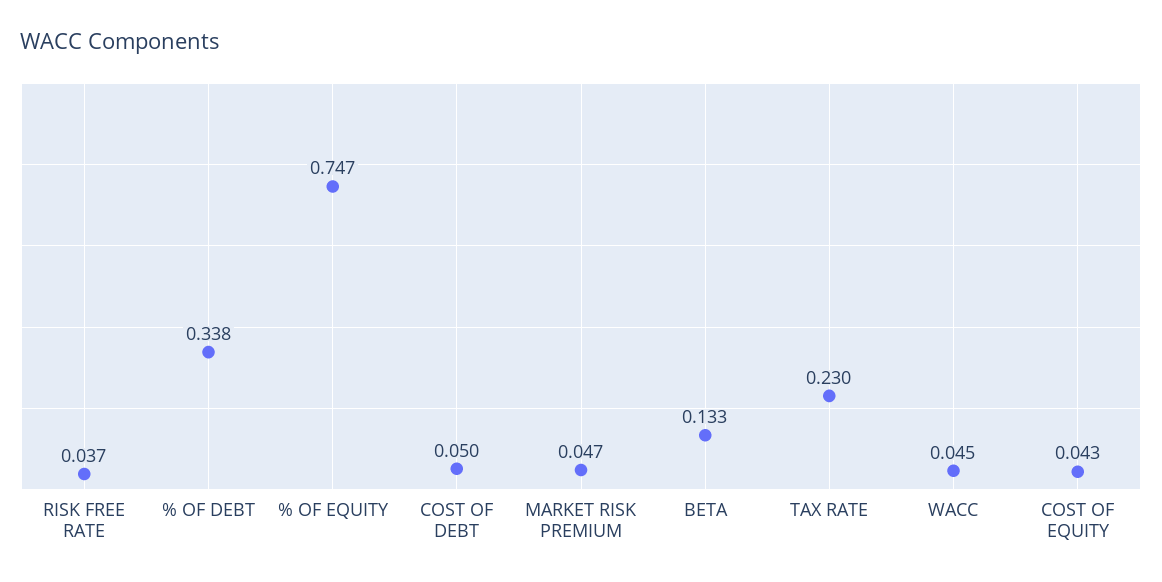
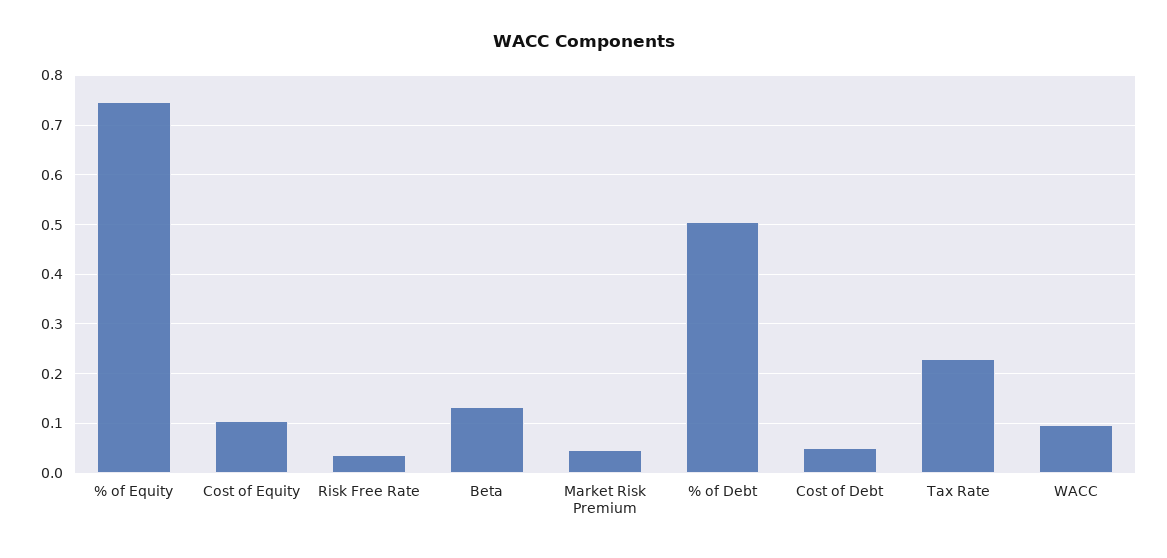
  {
    "RISK FREE RATE": 0.037,
-   "% OF DEBT": 0.338,
+   "% OF DEBT": 0.5,
    "% OF EQUITY": 0.747,
    "COST OF DEBT": 0.05,
    "MARKET RISK PREMIUM": 0.047,
    "BETA": 0.133,
    "TAX RATE": 0.23,
-   "WACC": 0.045,
+   "WACC": 0.1,
-   "COST OF EQUITY": 0.043
+   "COST OF EQUITY": 0.1
  }

